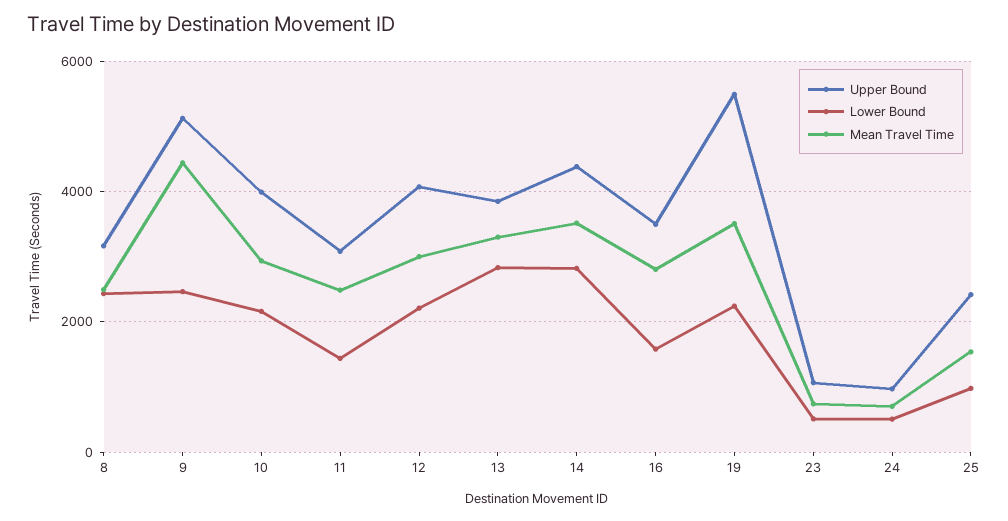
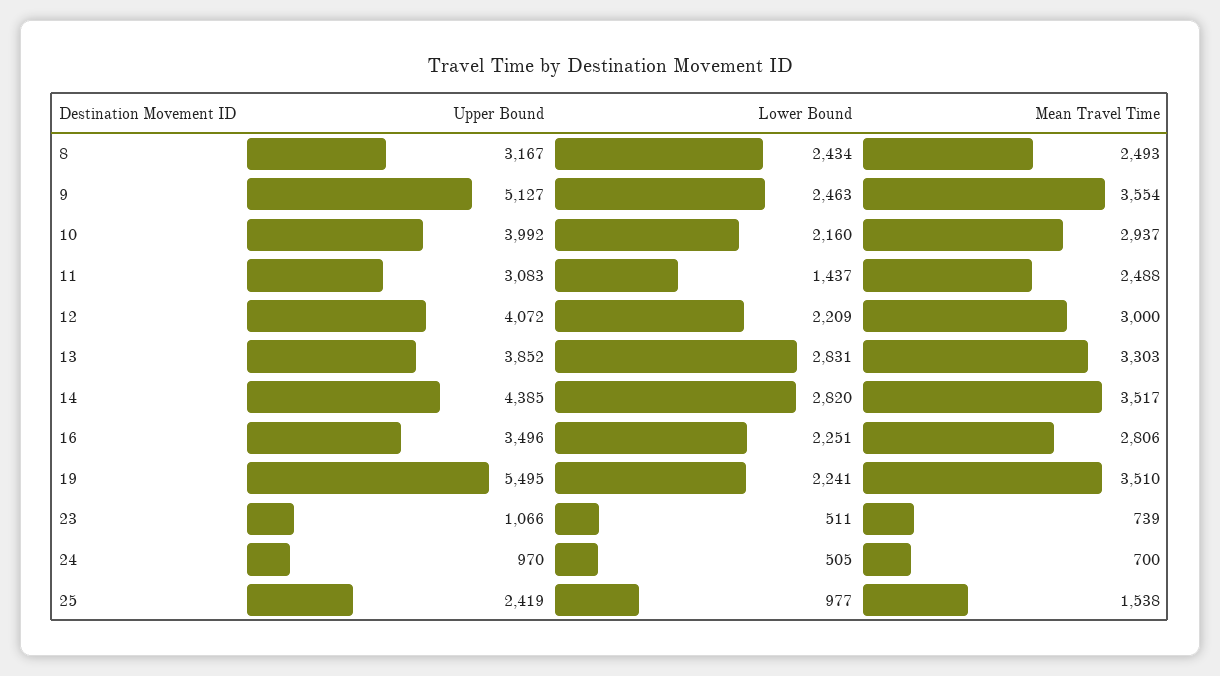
  {
    "Upper Bound": {
      "8": 3167,
      "9": 5127,
      "10": 3992,
      "11": 3083,
      "12": 4072,
      "13": 3852,
      "14": 4385,
      "16": 3496,
      "19": 5495,
      "23": 1066,
      "24": 970,
      "25": 2419
    },
    "Lower Bound": {
      "8": 2434,
      "9": 2463,
      "10": 2160,
      "11": 1437,
      "12": 2209,
      "13": 2831,
      "14": 2820,
-     "16": 1600,
+     "16": 2251,
      "19": 2241,
      "23": 511,
      "24": 505,
      "25": 977
    },
    "Mean Travel Time": {
      "8": 2493,
-     "9": 4400,
+     "9": 3554,
      "10": 2937,
      "11": 2488,
      "12": 3000,
      "13": 3303,
      "14": 3517,
      "16": 2806,
      "19": 3510,
      "23": 739,
      "24": 700,
      "25": 1538
    }
  }

